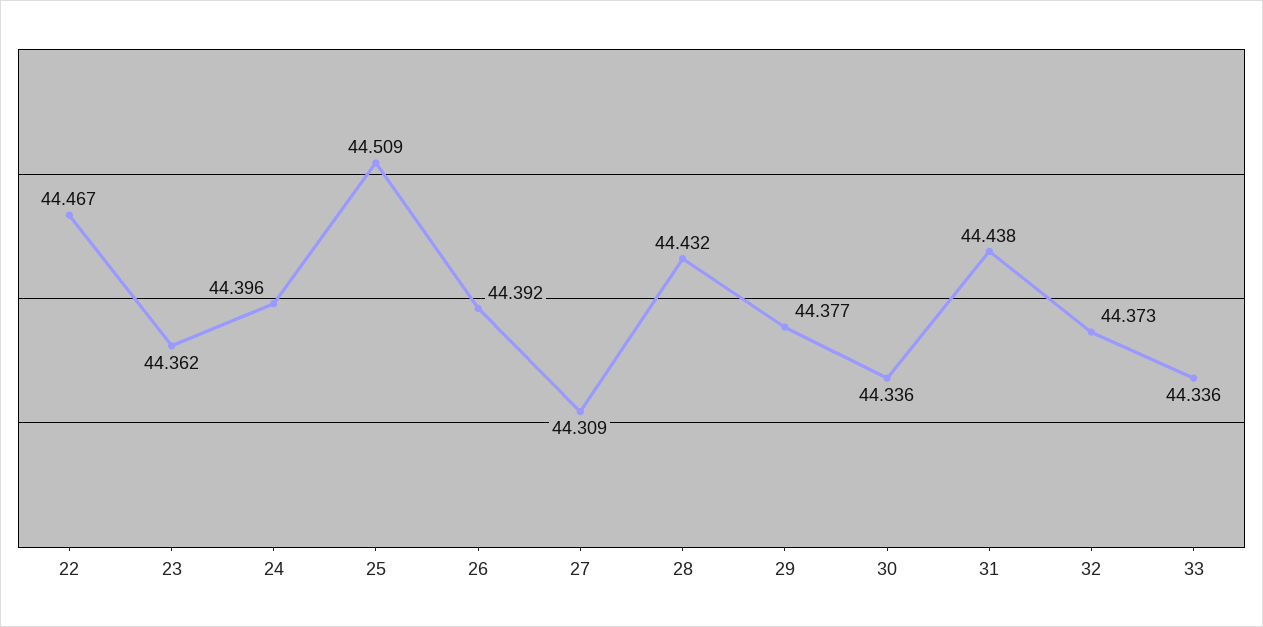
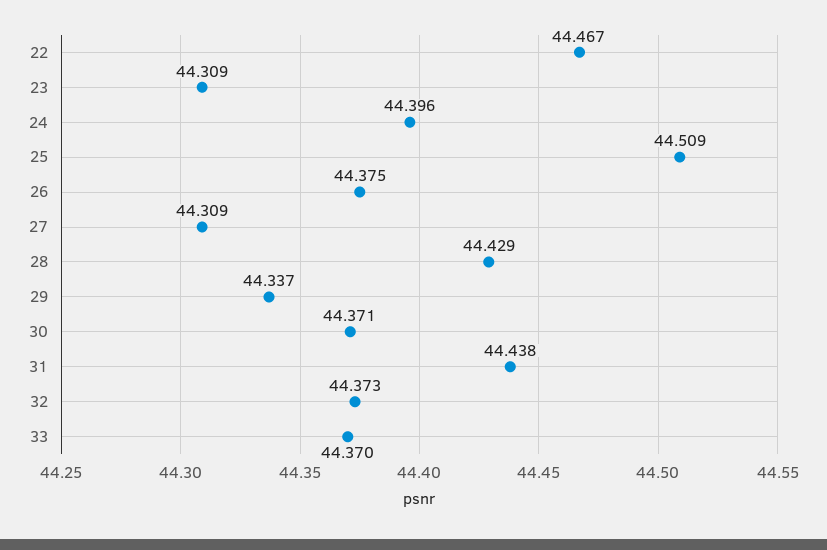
  {
    "22": 44.467,
-   "23": 44.362,
+   "23": 44.309,
    "24": 44.396,
    "25": 44.509,
-   "26": 44.392,
+   "26": 44.375,
    "27": 44.309,
-   "28": 44.432,
+   "28": 44.429,
-   "29": 44.377,
+   "29": 44.337,
-   "30": 44.336,
+   "30": 44.371,
    "31": 44.438,
    "32": 44.373,
-   "33": 44.336
+   "33": 44.37
  }

